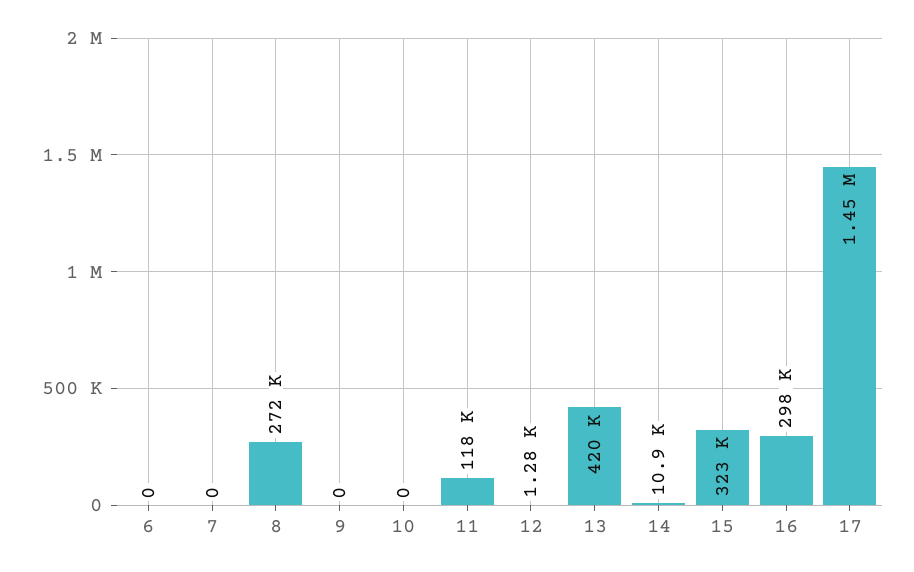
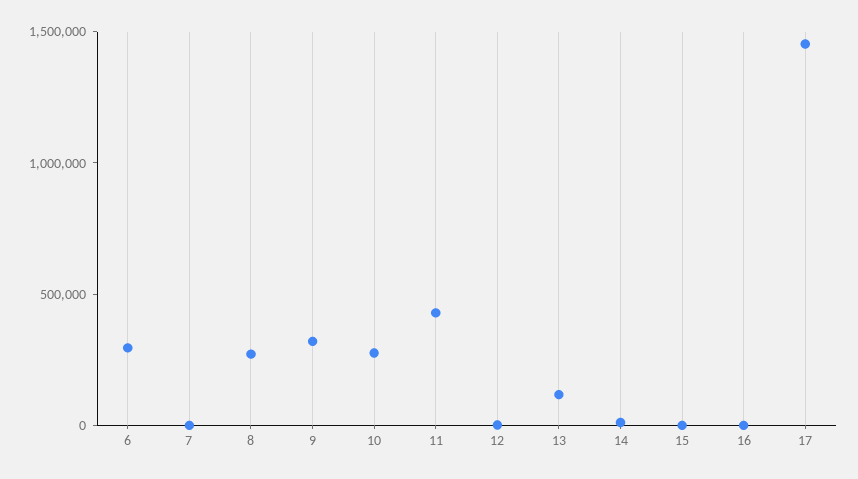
  {
-   "6": 0,
+   "6": 300000,
    "7": 0,
    "8": 272000,
-   "9": 0,
+   "9": 300000,
-   "10": 0,
+   "10": 300000,
-   "11": 118000,
+   "11": 400000,
    "12": 1280,
-   "13": 420000,
+   "13": 100000,
    "14": 10900,
-   "15": 323000,
+   "15": 0,
-   "16": 298000,
+   "16": 0,
    "17": 1450000
  }

